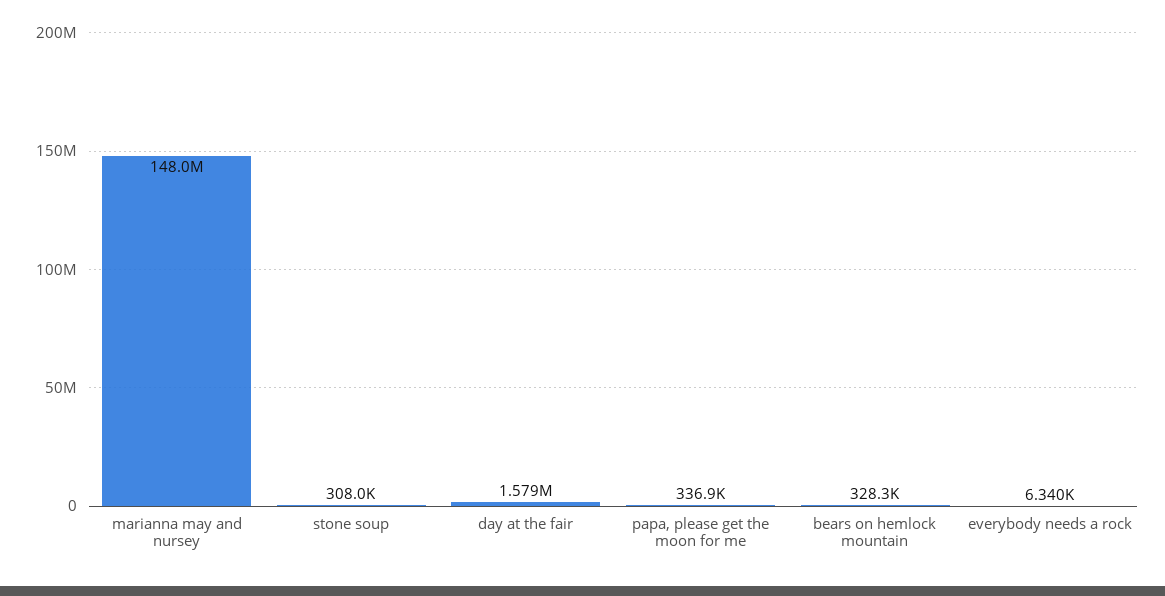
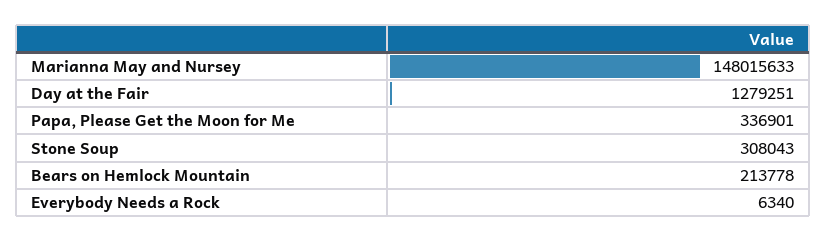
  {
    "marianna may and nursey": 148015633,
    "stone soup": 308043,
-   "day at the fair": 1579000,
+   "day at the fair": 1279251,
    "papa, please get the moon for me": 336901,
-   "bears on hemlock mountain": 328300,
+   "bears on hemlock mountain": 213778,
    "everybody needs a rock": 6340
  }

